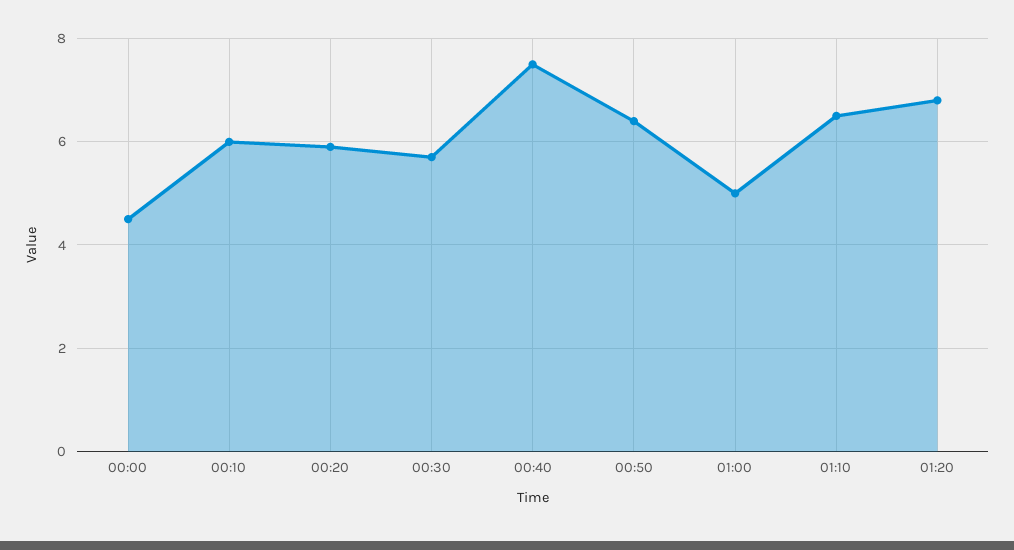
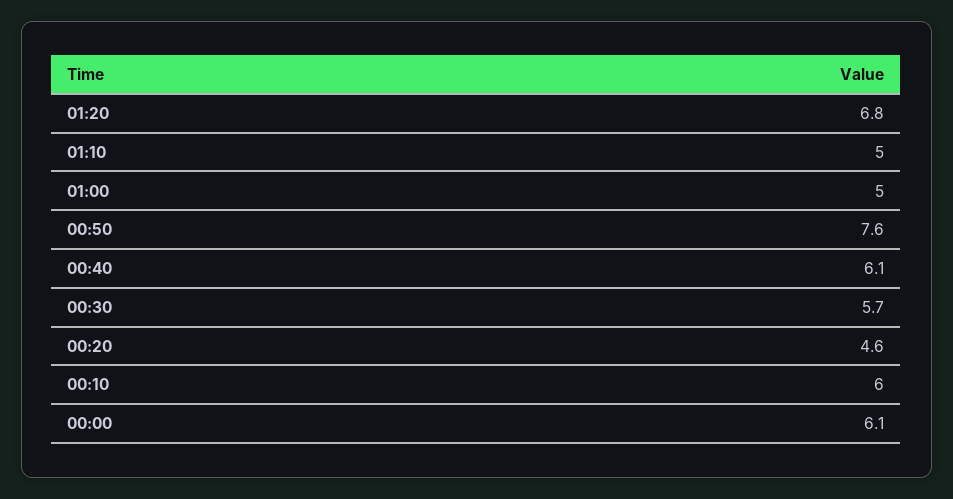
  {
-   "00:00": 4.5,
+   "00:00": 6.1,
    "00:10": 6,
-   "00:20": 6,
+   "00:20": 4.6,
    "00:30": 5.7,
-   "00:40": 7.5,
+   "00:40": 6.1,
-   "00:50": 6.5,
+   "00:50": 7.6,
    "01:00": 5,
-   "01:10": 6.5,
+   "01:10": 5,
    "01:20": 6.8
  }

